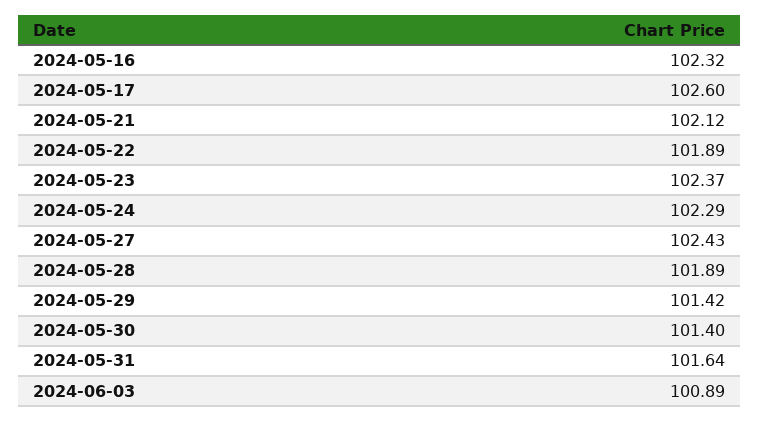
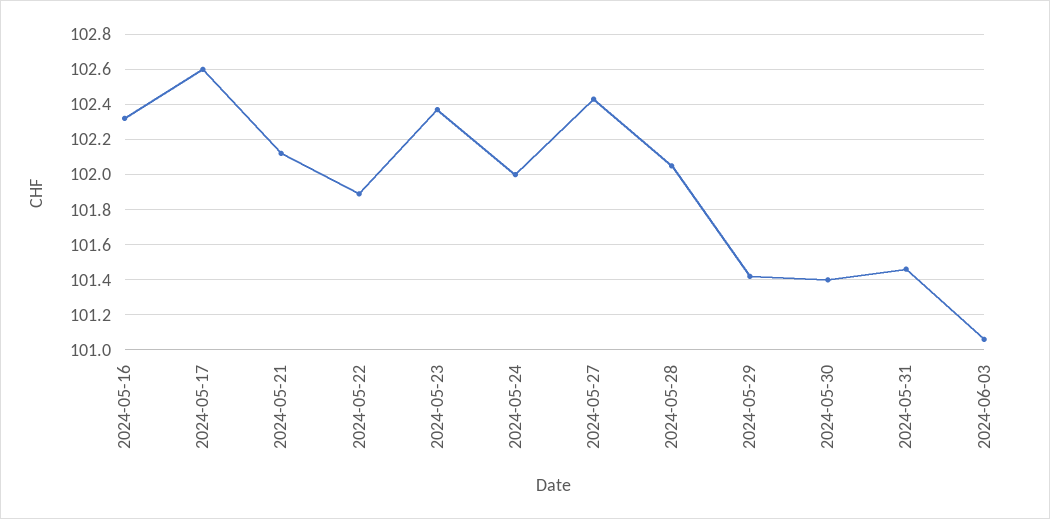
  {
    "2024-05-16": 102.32,
    "2024-05-17": 102.6,
    "2024-05-21": 102.12,
    "2024-05-22": 101.89,
    "2024-05-23": 102.37,
-   "2024-05-24": 102.29,
+   "2024-05-24": 102,
    "2024-05-27": 102.43,
-   "2024-05-28": 101.89,
+   "2024-05-28": 102.05,
    "2024-05-29": 101.42,
    "2024-05-30": 101.4,
-   "2024-05-31": 101.64,
+   "2024-05-31": 101.45,
-   "2024-06-03": 100.89
+   "2024-06-03": 101.05
  }

